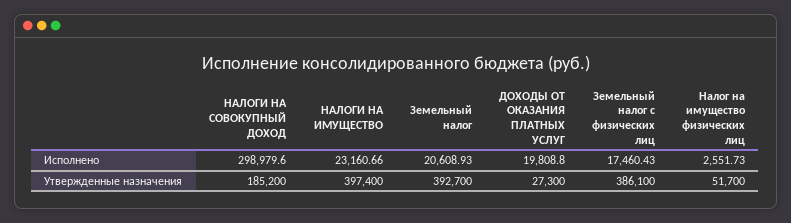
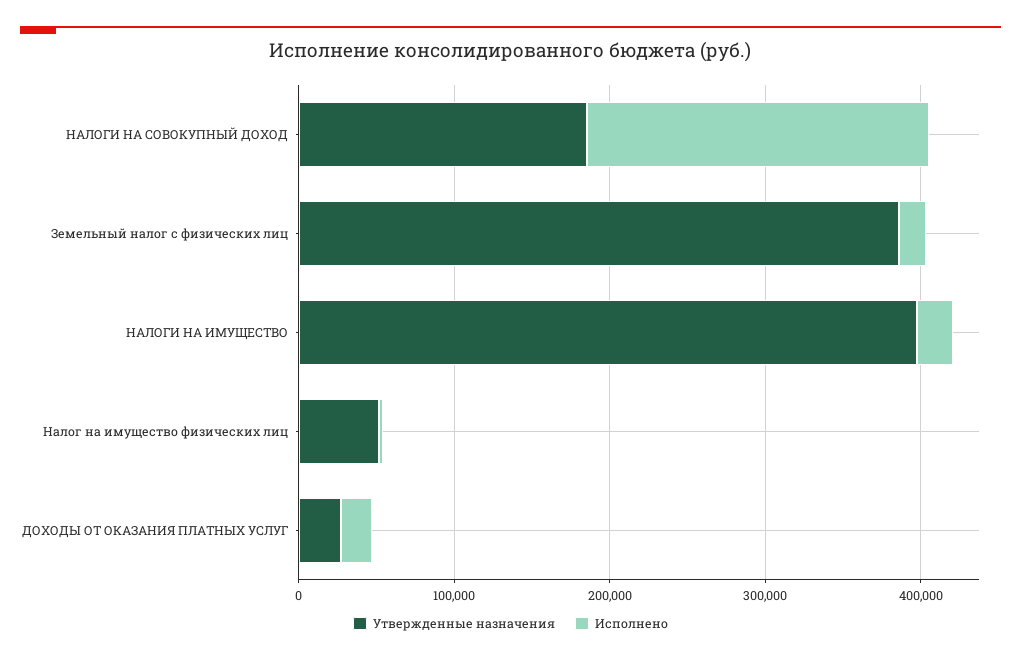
  {
    "Исполнено": {
-     "НАЛОГИ НА СОВОКУПНЫЙ ДОХОД": 298979.6,
+     "НАЛОГИ НА СОВОКУПНЫЙ ДОХОД": 220000,
      "НАЛОГИ НА ИМУЩЕСТВО": 23160.66,
-     "Земельный налог": 20608.93,
      "ДОХОДЫ ОТ ОКАЗАНИЯ ПЛАТНЫХ УСЛУГ": 19808.8,
      "Земельный налог с физических лиц": 17460.43,
      "Налог на имущество физических лиц": 2551.73
    },
    "Утвержденные назначения": {
      "НАЛОГИ НА СОВОКУПНЫЙ ДОХОД": 185200,
      "НАЛОГИ НА ИМУЩЕСТВО": 397400,
-     "Земельный налог": 392700,
      "ДОХОДЫ ОТ ОКАЗАНИЯ ПЛАТНЫХ УСЛУГ": 27300,
      "Земельный налог с физических лиц": 386100,
      "Налог на имущество физических лиц": 51700
    }
  }

